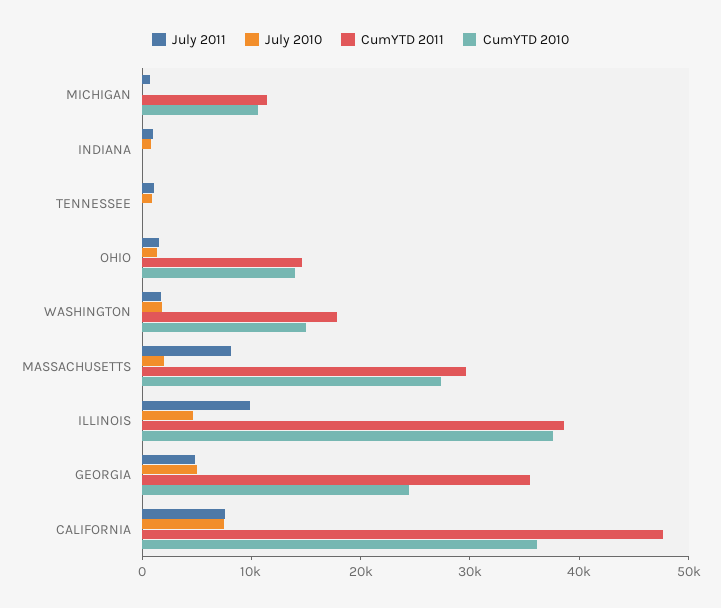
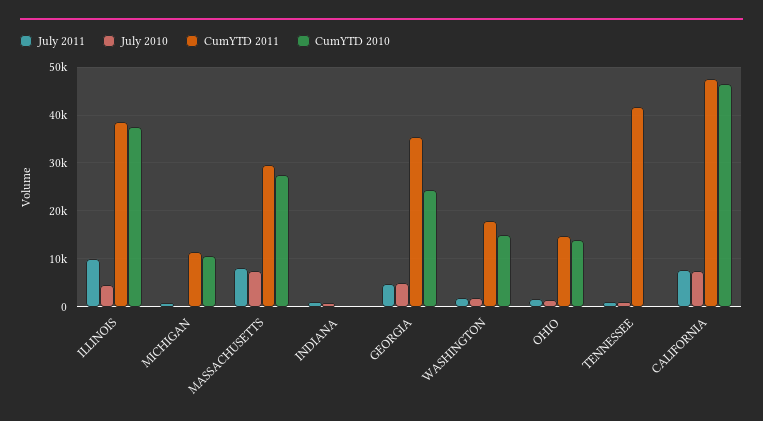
  {
    "July 2011": {
      "MICHIGAN": 0,
      "INDIANA": 0,
      "TENNESSEE": 2000,
      "OHIO": 2000,
      "WASHINGTON": 2000,
      "MASSACHUSETTS": 8000,
      "ILLINOIS": 10000,
      "GEORGIA": 4000,
      "CALIFORNIA": 8000
    },
    "July 2010": {
      "MICHIGAN": 0,
      "INDIANA": 0,
      "TENNESSEE": 0,
      "OHIO": 2000,
      "WASHINGTON": 2000,
-     "MASSACHUSETTS": 2000,
+     "MASSACHUSETTS": 8000,
      "ILLINOIS": 4000,
      "GEORGIA": 4000,
      "CALIFORNIA": 8000
    },
    "CumYTD 2011": {
      "MICHIGAN": 12000,
      "INDIANA": 0,
-     "TENNESSEE": 0,
+     "TENNESSEE": 42000,
      "OHIO": 14000,
      "WASHINGTON": 18000,
      "MASSACHUSETTS": 30000,
      "ILLINOIS": 38000,
      "GEORGIA": 36000,
      "CALIFORNIA": 48000
    },
    "CumYTD 2010": {
      "MICHIGAN": 10000,
      "INDIANA": 0,
      "TENNESSEE": 0,
      "OHIO": 14000,
      "WASHINGTON": 14000,
      "MASSACHUSETTS": 28000,
      "ILLINOIS": 38000,
      "GEORGIA": 24000,
-     "CALIFORNIA": 36000
+     "CALIFORNIA": 46000
    }
  }

